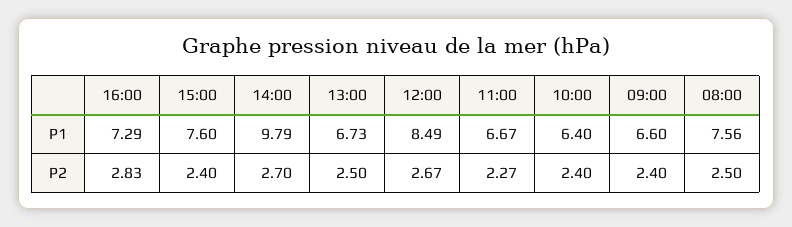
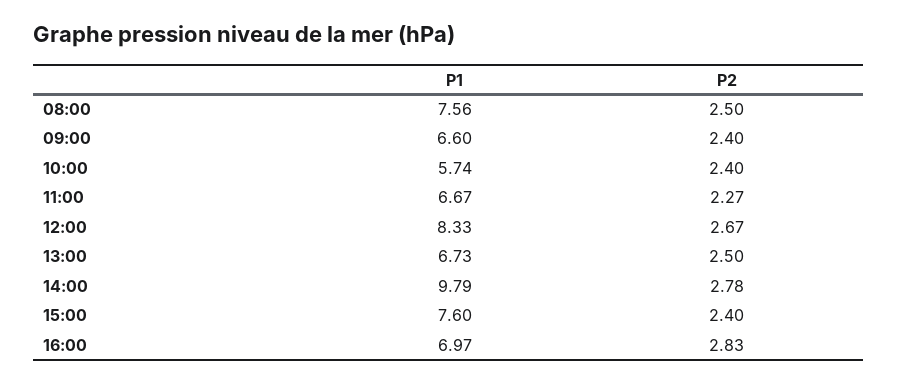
  {
    "16:00": {
-     "P1": 7.29,
+     "P1": 6.97,
      "P2": 2.83
    },
    "15:00": {
      "P1": 7.6,
      "P2": 2.4
    },
    "14:00": {
      "P1": 9.79,
-     "P2": 2.7
+     "P2": 2.78
    },
    "13:00": {
      "P1": 6.73,
      "P2": 2.5
    },
    "12:00": {
-     "P1": 8.49,
+     "P1": 8.33,
      "P2": 2.67
    },
    "11:00": {
      "P1": 6.67,
      "P2": 2.27
    },
    "10:00": {
-     "P1": 6.4,
+     "P1": 5.74,
      "P2": 2.4
    },
    "09:00": {
      "P1": 6.6,
      "P2": 2.4
    },
    "08:00": {
      "P1": 7.56,
      "P2": 2.5
    }
  }

